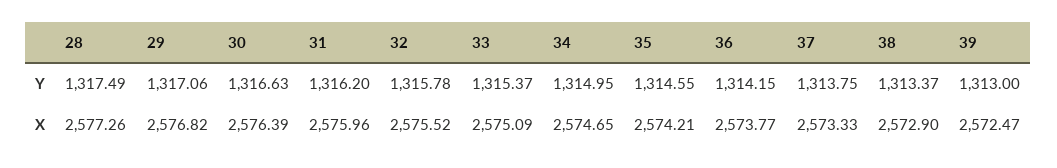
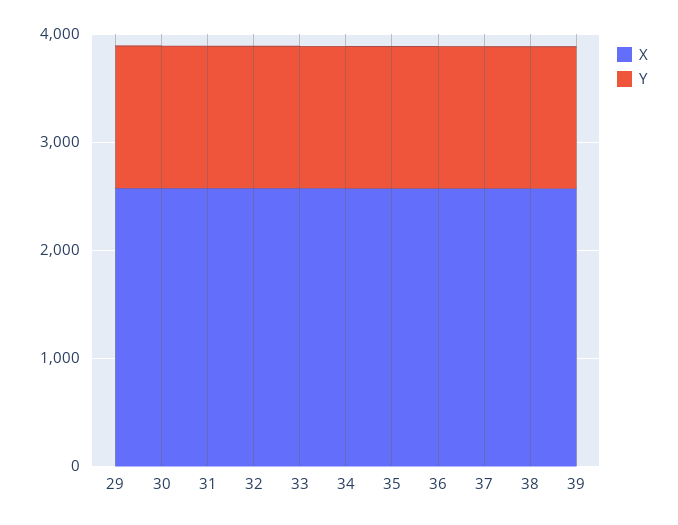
  {
    "Y": {
-     "28": 1317.49,
      "29": 1317.06,
      "30": 1316.63,
      "31": 1316.2,
      "32": 1315.78,
      "33": 1315.37,
      "34": 1314.95,
      "35": 1314.55,
      "36": 1314.15,
      "37": 1313.75,
      "38": 1313.37,
      "39": 1313
    },
    "X": {
-     "28": 2577.26,
      "29": 2576.82,
      "30": 2576.39,
      "31": 2575.96,
      "32": 2575.52,
      "33": 2575.09,
      "34": 2574.65,
      "35": 2574.21,
      "36": 2573.77,
      "37": 2573.33,
      "38": 2572.9,
      "39": 2572.47
    }
  }

